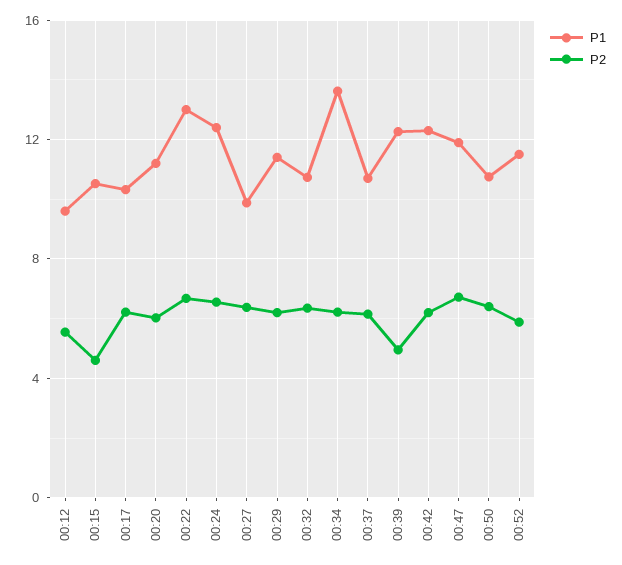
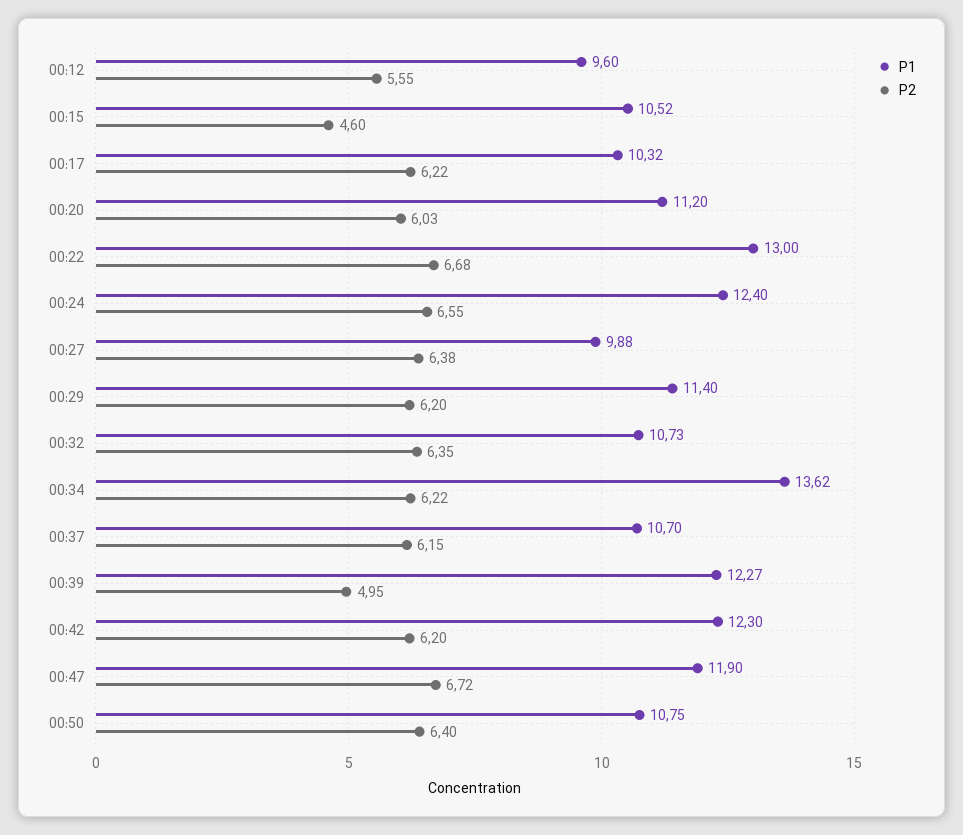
  {
    "P1": {
      "00:12": 9.6,
      "00:15": 10.52,
      "00:17": 10.32,
      "00:20": 11.2,
      "00:22": 13,
      "00:24": 12.4,
      "00:27": 9.88,
      "00:29": 11.4,
      "00:32": 10.73,
      "00:34": 13.62,
      "00:37": 10.7,
      "00:39": 12.27,
      "00:42": 12.3,
      "00:47": 11.9,
-     "00:50": 10.75,
+     "00:50": 10.75
-     "00:52": 11.5
    },
    "P2": {
      "00:12": 5.55,
      "00:15": 4.6,
      "00:17": 6.22,
      "00:20": 6.03,
      "00:22": 6.68,
      "00:24": 6.55,
      "00:27": 6.38,
      "00:29": 6.2,
      "00:32": 6.35,
      "00:34": 6.22,
      "00:37": 6.15,
      "00:39": 4.95,
      "00:42": 6.2,
      "00:47": 6.72,
-     "00:50": 6.4,
+     "00:50": 6.4
-     "00:52": 6
    }
  }

